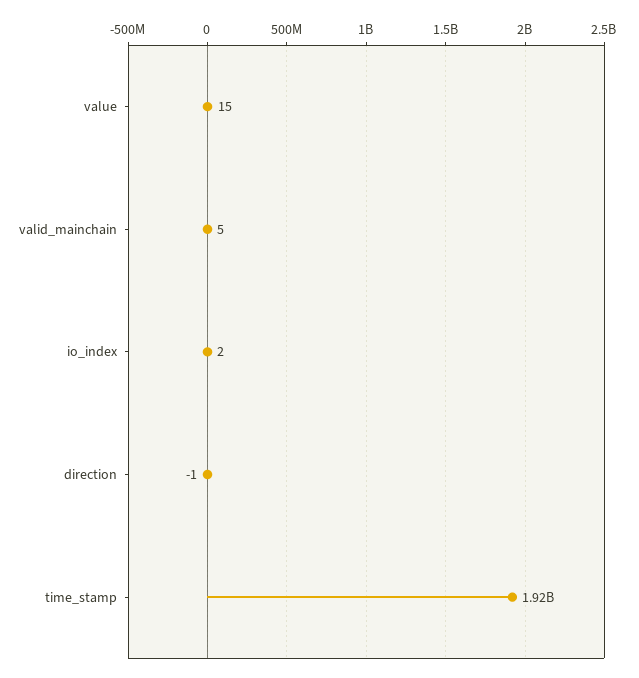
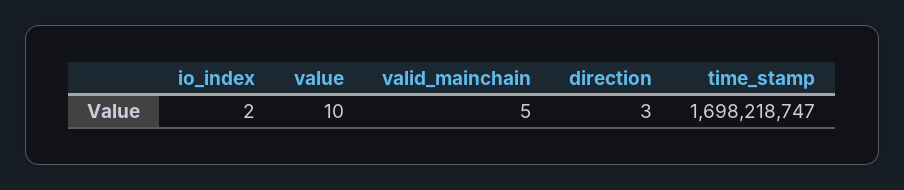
  {
-   "value": 15,
+   "value": 10,
    "valid_mainchain": 5,
    "io_index": 2,
-   "direction": -1,
+   "direction": 3,
-   "time_stamp": 1920000000
+   "time_stamp": 1698218747
  }

